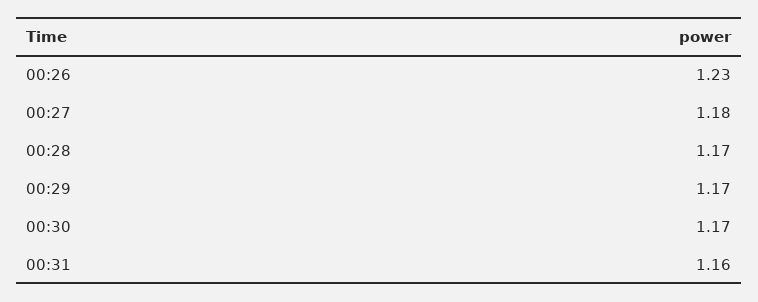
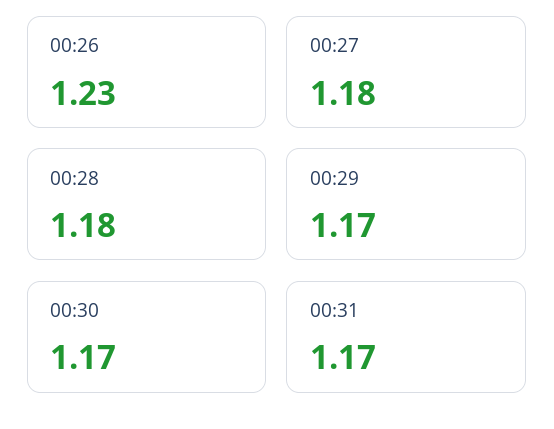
  {
    "00:26": 1.23,
    "00:27": 1.18,
-   "00:28": 1.17,
+   "00:28": 1.18,
    "00:29": 1.17,
    "00:30": 1.17,
-   "00:31": 1.16
+   "00:31": 1.17
  }

